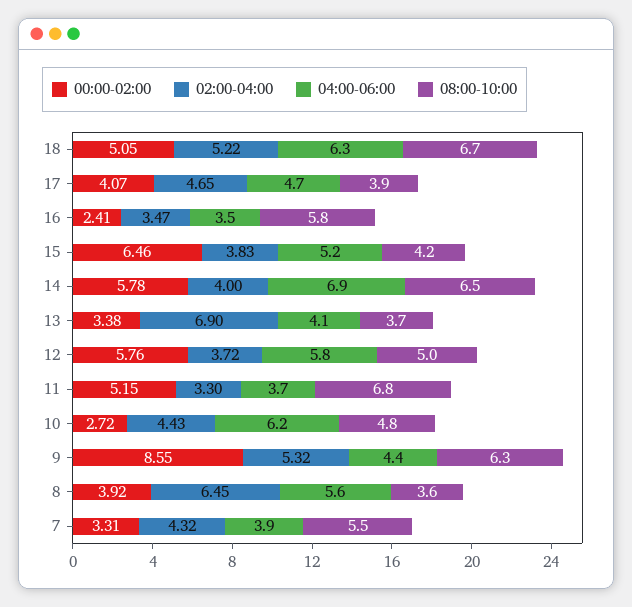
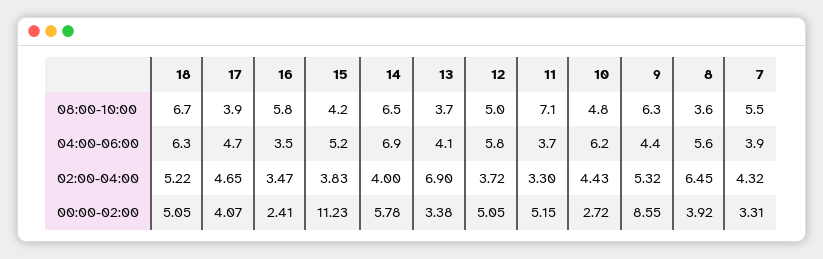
  {
    "00:00-02:00": {
      "18": 5.05,
      "17": 4.07,
      "16": 2.41,
-     "15": 6.46,
+     "15": 11.23,
      "14": 5.78,
      "13": 3.38,
-     "12": 5.76,
+     "12": 5.05,
      "11": 5.15,
      "10": 2.72,
      "9": 8.55,
      "8": 3.92,
      "7": 3.31
    },
    "02:00-04:00": {
      "18": 5.22,
      "17": 4.65,
      "16": 3.47,
      "15": 3.83,
      "14": 4,
      "13": 6.9,
      "12": 3.72,
      "11": 3.3,
      "10": 4.43,
      "9": 5.32,
      "8": 6.45,
      "7": 4.32
    },
    "04:00-06:00": {
      "18": 6.3,
      "17": 4.7,
      "16": 3.5,
      "15": 5.2,
      "14": 6.9,
      "13": 4.1,
      "12": 5.8,
      "11": 3.7,
      "10": 6.2,
      "9": 4.4,
      "8": 5.6,
      "7": 3.9
    },
    "08:00-10:00": {
      "18": 6.7,
      "17": 3.9,
      "16": 5.8,
      "15": 4.2,
      "14": 6.5,
      "13": 3.7,
      "12": 5,
-     "11": 6.8,
+     "11": 7.1,
      "10": 4.8,
      "9": 6.3,
      "8": 3.6,
      "7": 5.5
    }
  }

